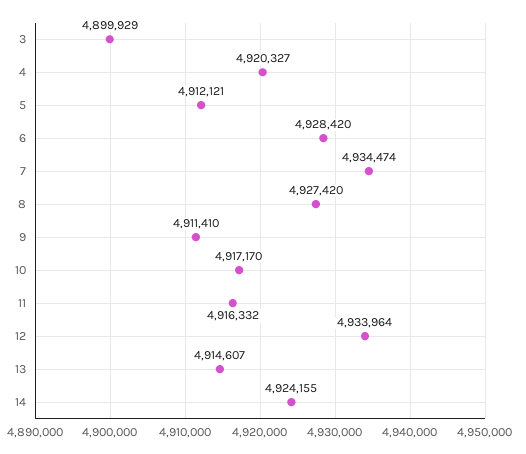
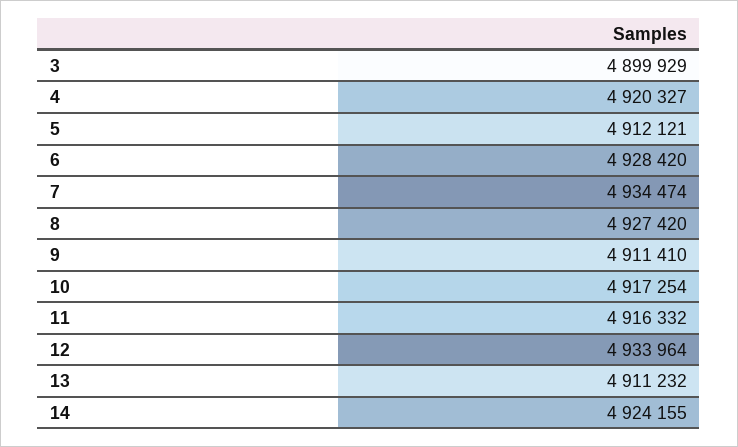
  {
    "3": 4899929,
    "4": 4920327,
    "5": 4912121,
    "6": 4928420,
    "7": 4934474,
    "8": 4927420,
    "9": 4911410,
-   "10": 4917170,
+   "10": 4917254,
    "11": 4916332,
    "12": 4933964,
-   "13": 4914607,
+   "13": 4911232,
    "14": 4924155
  }

